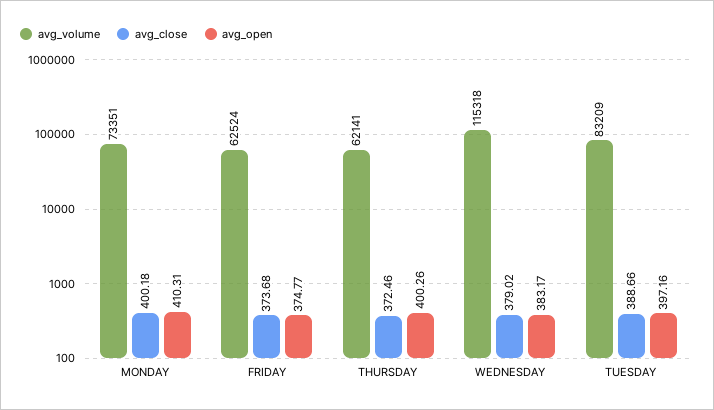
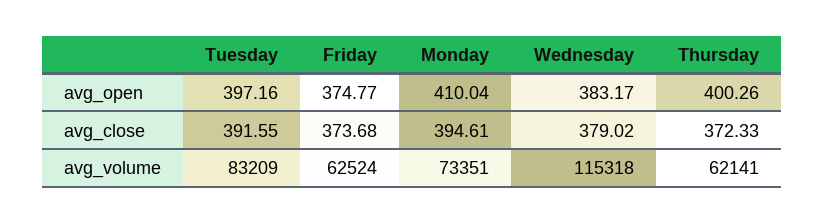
  {
    "avg_volume": {
      "MONDAY": 73351,
      "FRIDAY": 62524,
      "THURSDAY": 62141,
      "WEDNESDAY": 115318,
      "TUESDAY": 83209
    },
    "avg_close": {
-     "MONDAY": 400.18,
+     "MONDAY": 394.61,
      "FRIDAY": 373.68,
-     "THURSDAY": 372.46,
+     "THURSDAY": 372.33,
      "WEDNESDAY": 379.02,
-     "TUESDAY": 388.66
+     "TUESDAY": 391.55
    },
    "avg_open": {
-     "MONDAY": 410.31,
+     "MONDAY": 410.04,
      "FRIDAY": 374.77,
      "THURSDAY": 400.26,
      "WEDNESDAY": 383.17,
      "TUESDAY": 397.16
    }
  }

